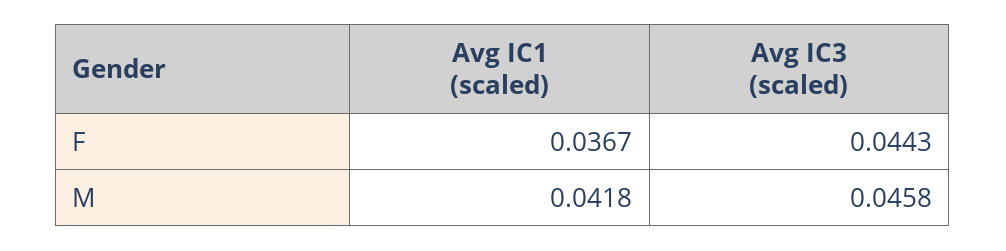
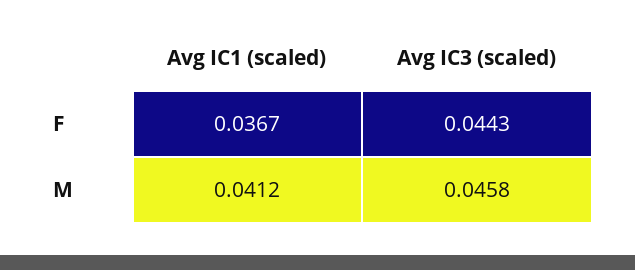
  {
    "Avg IC1 (scaled)": {
      "F": 0.0367,
-     "M": 0.0418
+     "M": 0.0412
    },
    "Avg IC3 (scaled)": {
      "F": 0.0443,
      "M": 0.0458
    }
  }

